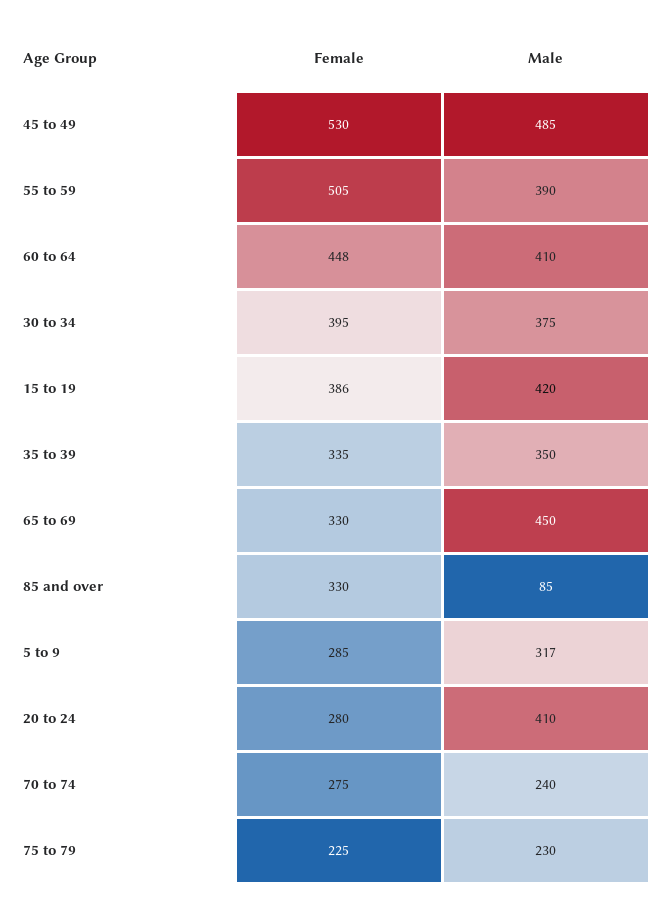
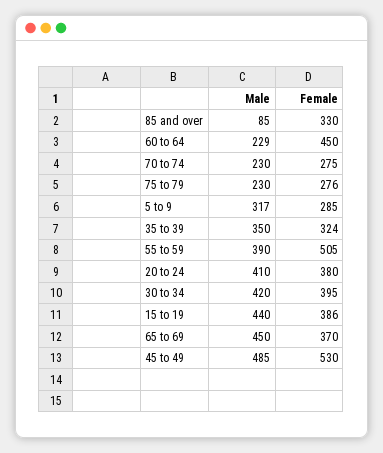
  {
    "Female": {
      "45 to 49": 530,
      "55 to 59": 505,
-     "60 to 64": 448,
+     "60 to 64": 450,
      "30 to 34": 395,
      "15 to 19": 386,
-     "35 to 39": 335,
+     "35 to 39": 324,
-     "65 to 69": 330,
+     "65 to 69": 370,
      "85 and over": 330,
      "5 to 9": 285,
-     "20 to 24": 280,
+     "20 to 24": 380,
      "70 to 74": 275,
-     "75 to 79": 225
+     "75 to 79": 276
    },
    "Male": {
      "45 to 49": 485,
      "55 to 59": 390,
-     "60 to 64": 410,
+     "60 to 64": 229,
-     "30 to 34": 375,
+     "30 to 34": 420,
-     "15 to 19": 420,
+     "15 to 19": 440,
      "35 to 39": 350,
      "65 to 69": 450,
      "85 and over": 85,
      "5 to 9": 317,
      "20 to 24": 410,
-     "70 to 74": 240,
+     "70 to 74": 230,
      "75 to 79": 230
    }
  }

